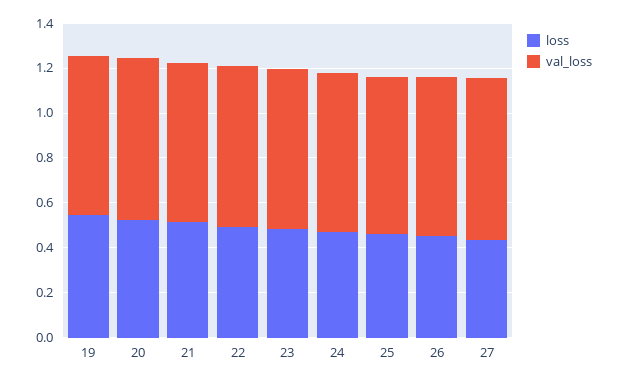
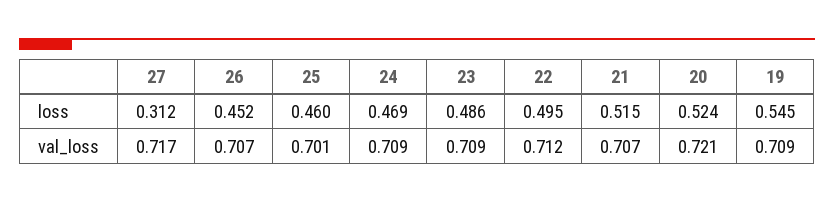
  {
    "loss": {
      "19": 0.545,
      "20": 0.524,
      "21": 0.515,
      "22": 0.495,
      "23": 0.486,
      "24": 0.469,
      "25": 0.46,
      "26": 0.452,
-     "27": 0.45
+     "27": 0.312
    },
    "val_loss": {
      "19": 0.709,
      "20": 0.721,
      "21": 0.707,
      "22": 0.712,
      "23": 0.709,
      "24": 0.709,
      "25": 0.701,
      "26": 0.707,
      "27": 0.717
    }
  }

